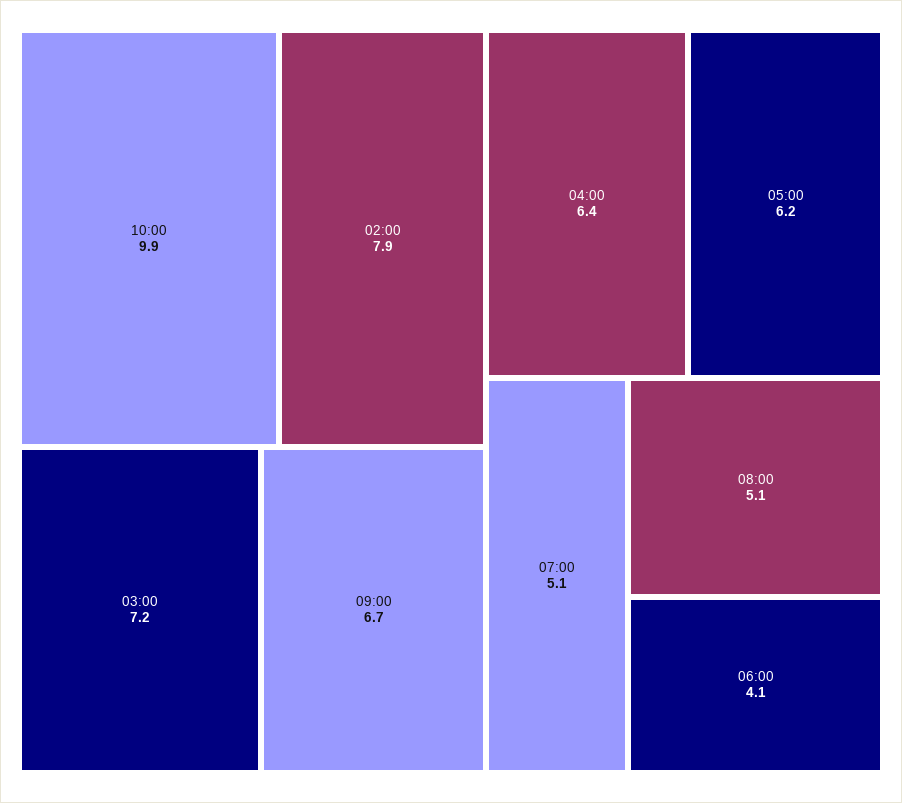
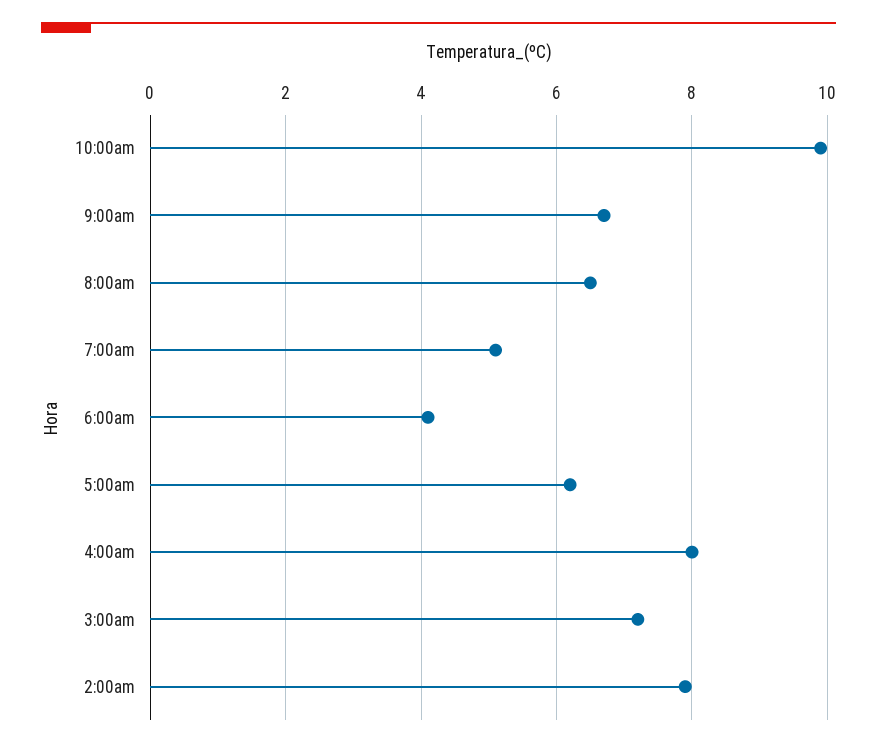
  {
    "10:00": 9.9,
    "02:00": 7.9,
    "03:00": 7.2,
    "09:00": 6.7,
-   "04:00": 6.4,
+   "04:00": 8,
    "05:00": 6.2,
    "07:00": 5.1,
-   "08:00": 5.1,
+   "08:00": 6.5,
    "06:00": 4.1
  }

